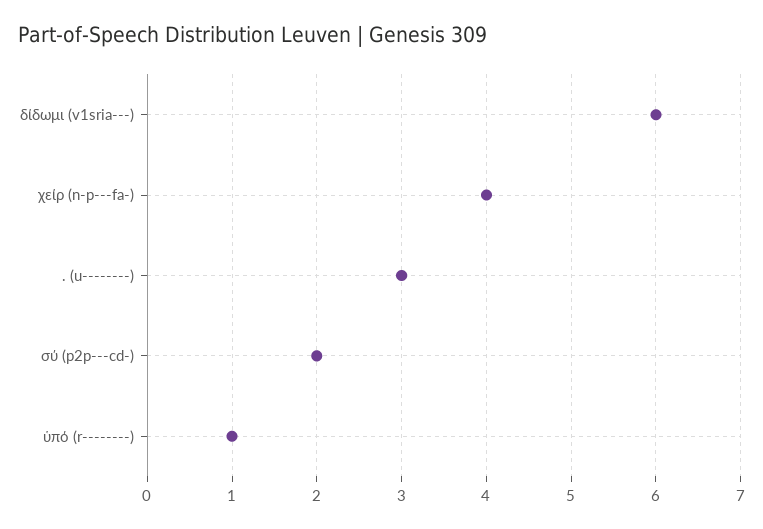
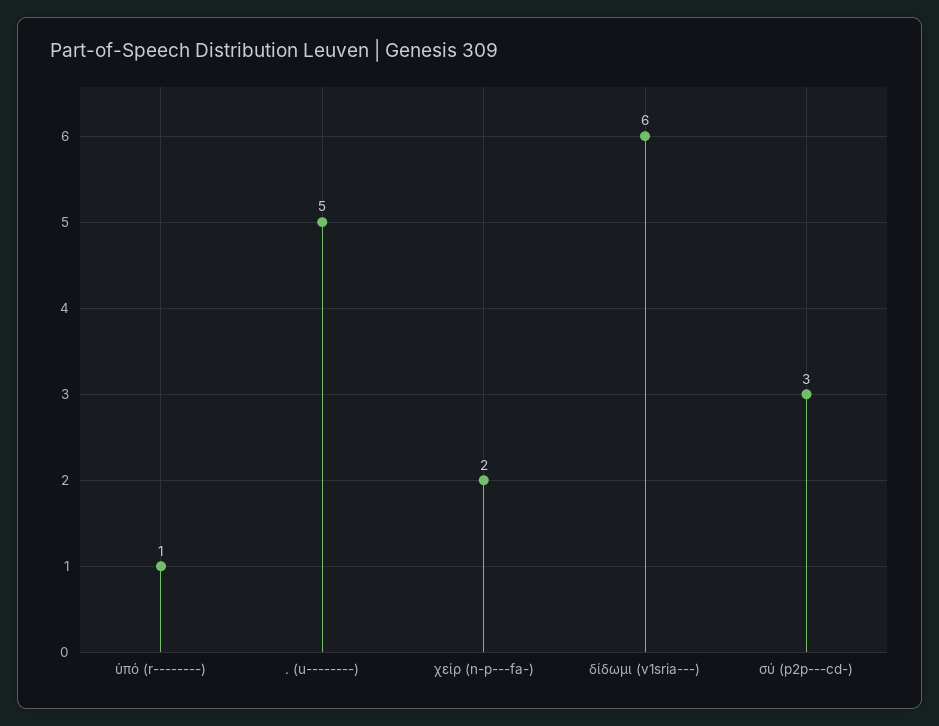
  {
    "δίδωμι (v1sria---)": 6,
-   "χείρ (n-p---fa-)": 4,
+   "χείρ (n-p---fa-)": 2,
-   ". (u--------)": 3,
+   ". (u--------)": 5,
-   "σύ (p2p---cd-)": 2,
+   "σύ (p2p---cd-)": 3,
    "ὑπό (r--------)": 1
  }

